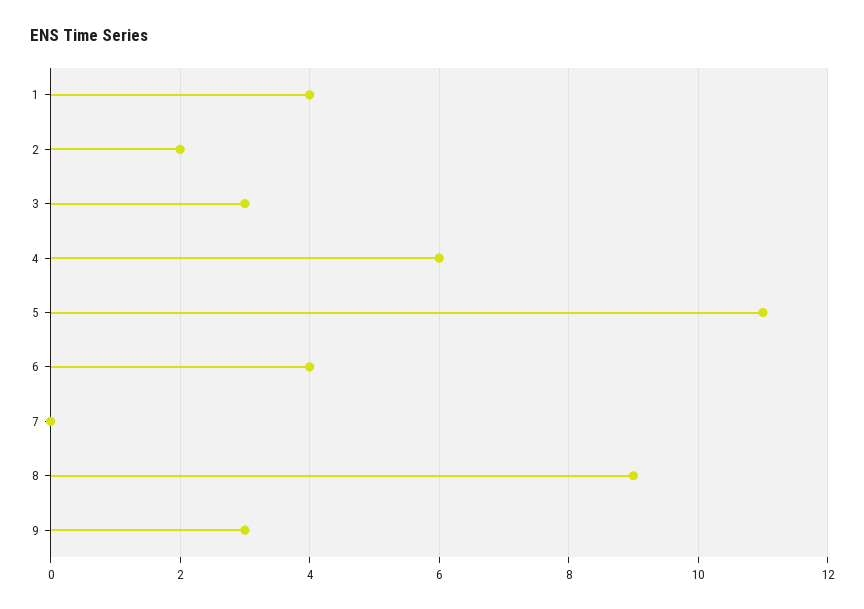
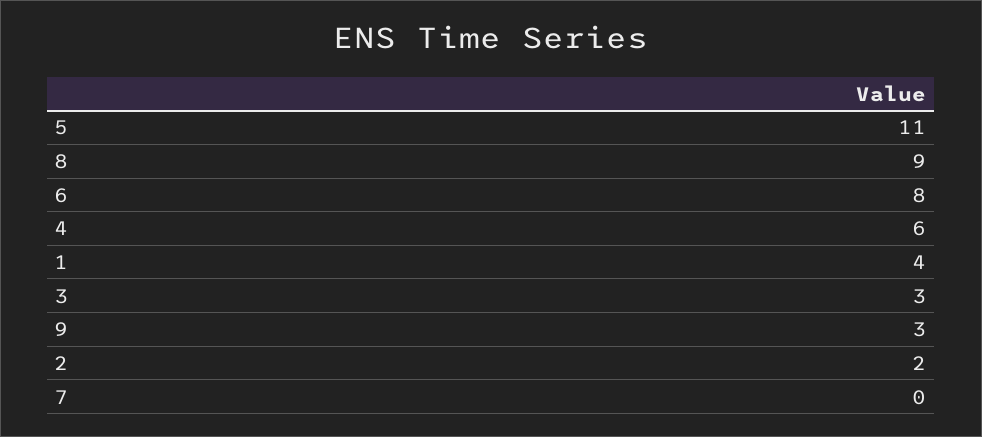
  {
    "1": 4,
    "2": 2,
    "3": 3,
    "4": 6,
    "5": 11,
-   "6": 4,
+   "6": 8,
    "7": 0,
    "8": 9,
    "9": 3
  }

